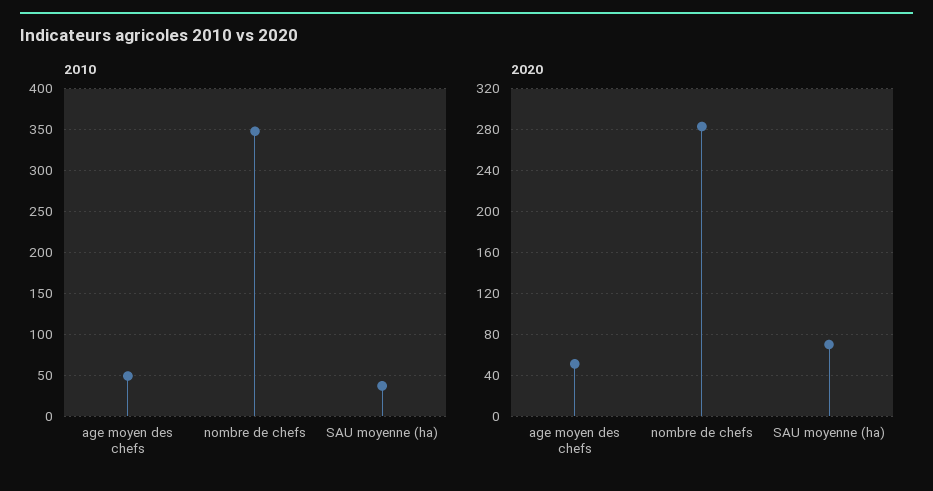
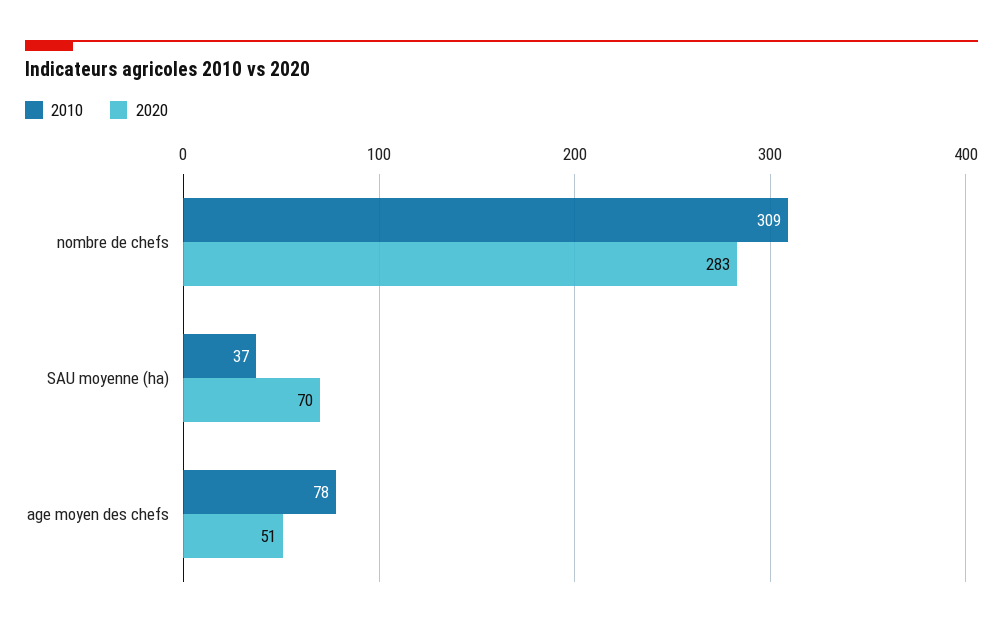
  {
    "2010": {
-     "age moyen des chefs": 50,
+     "age moyen des chefs": 78,
-     "nombre de chefs": 350,
+     "nombre de chefs": 309,
      "SAU moyenne (ha)": 37
    },
    "2020": {
      "age moyen des chefs": 51,
      "nombre de chefs": 283,
      "SAU moyenne (ha)": 70
    }
  }

